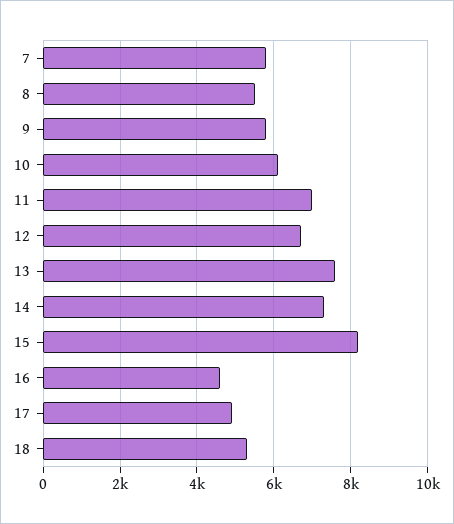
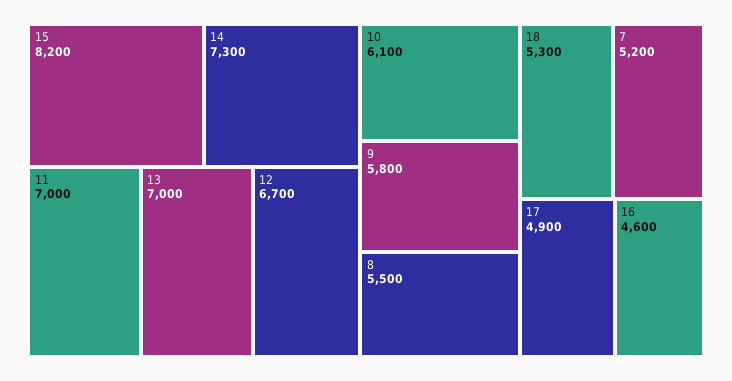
  {
-   "7": 5800,
+   "7": 5200,
    "8": 5500,
    "9": 5800,
    "10": 6100,
    "11": 7000,
    "12": 6700,
-   "13": 7600,
+   "13": 7000,
    "14": 7300,
    "15": 8200,
    "16": 4600,
    "17": 4900,
    "18": 5300
  }

